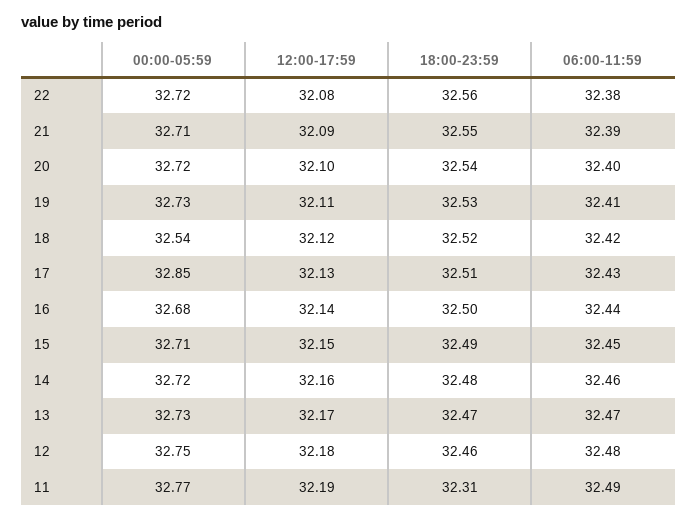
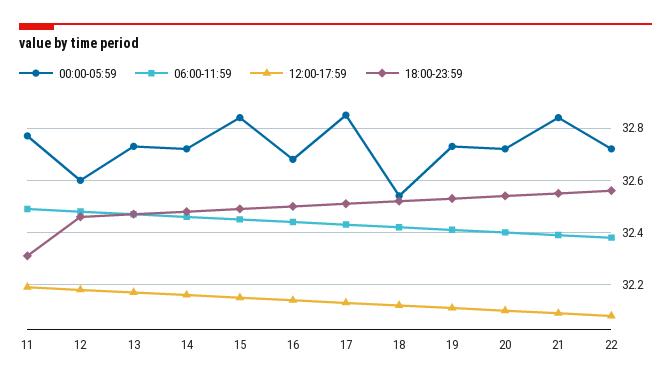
  {
    "00:00-05:59": {
      "22": 32.72,
-     "21": 32.71,
+     "21": 32.85,
      "20": 32.72,
      "19": 32.73,
      "18": 32.54,
      "17": 32.85,
      "16": 32.68,
-     "15": 32.71,
+     "15": 32.85,
      "14": 32.72,
      "13": 32.73,
-     "12": 32.75,
+     "12": 32.6,
      "11": 32.77
    },
    "12:00-17:59": {
      "22": 32.08,
      "21": 32.09,
      "20": 32.1,
      "19": 32.11,
      "18": 32.12,
      "17": 32.13,
      "16": 32.14,
      "15": 32.15,
      "14": 32.16,
      "13": 32.17,
      "12": 32.18,
      "11": 32.19
    },
    "18:00-23:59": {
      "22": 32.56,
      "21": 32.55,
      "20": 32.54,
      "19": 32.53,
      "18": 32.52,
      "17": 32.51,
      "16": 32.5,
      "15": 32.49,
      "14": 32.48,
      "13": 32.47,
      "12": 32.46,
      "11": 32.31
    },
    "06:00-11:59": {
      "22": 32.38,
      "21": 32.39,
      "20": 32.4,
      "19": 32.41,
      "18": 32.42,
      "17": 32.43,
      "16": 32.44,
      "15": 32.45,
      "14": 32.46,
      "13": 32.47,
      "12": 32.48,
      "11": 32.49
    }
  }

